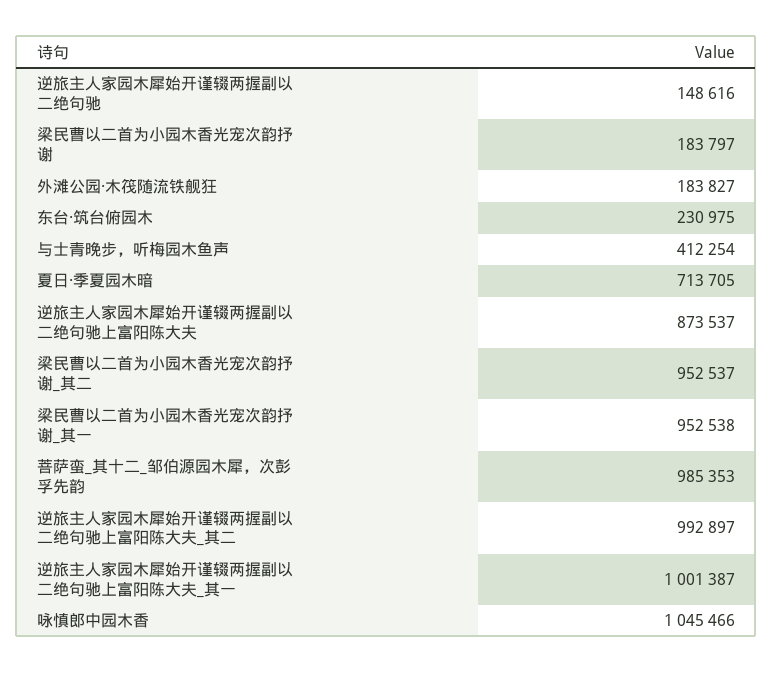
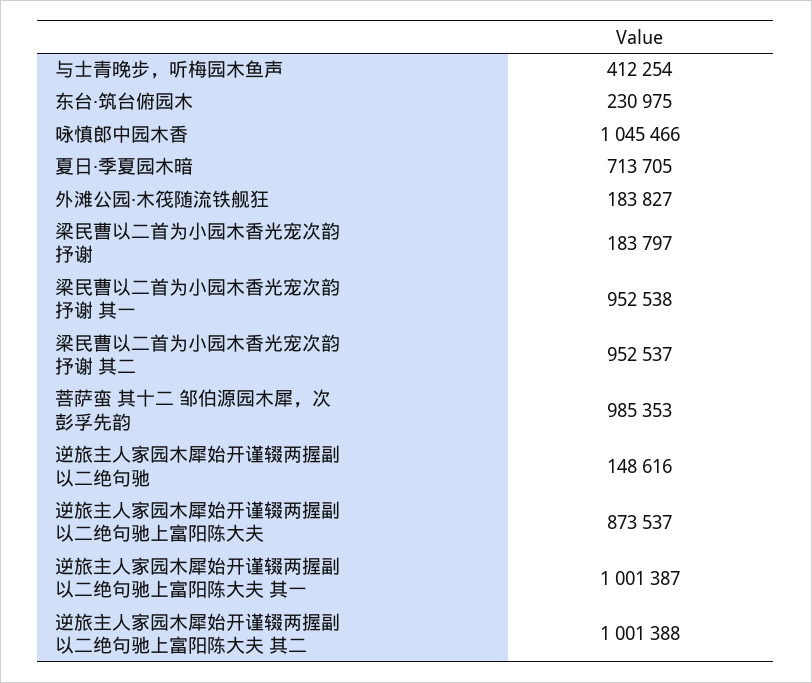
  {
    "逆旅主人家园木犀始开谨辍两握副以二绝句驰": 148616,
    "梁民曹以二首为小园木香光宠次韵抒谢": 183797,
    "外滩公园·木筏随流铁舰狂": 183827,
    "东台·筑台俯园木": 230975,
    "与士青晚步，听梅园木鱼声": 412254,
    "夏日·季夏园木暗": 713705,
    "逆旅主人家园木犀始开谨辍两握副以二绝句驰上富阳陈大夫": 873537,
    "梁民曹以二首为小园木香光宠次韵抒谢_其二": 952537,
    "梁民曹以二首为小园木香光宠次韵抒谢_其一": 952538,
    "菩萨蛮_其十二_邹伯源园木犀，次彭孚先韵": 985353,
-   "逆旅主人家园木犀始开谨辍两握副以二绝句驰上富阳陈大夫_其二": 992897,
+   "逆旅主人家园木犀始开谨辍两握副以二绝句驰上富阳陈大夫_其二": 1001388,
    "逆旅主人家园木犀始开谨辍两握副以二绝句驰上富阳陈大夫_其一": 1001387,
    "咏慎郎中园木香": 1045466
  }

